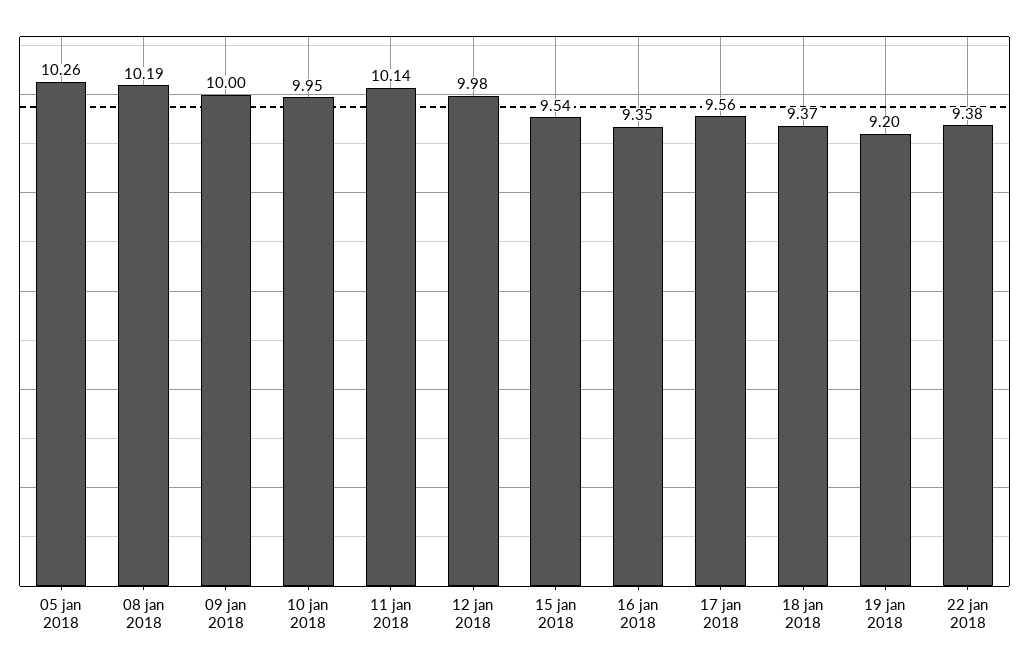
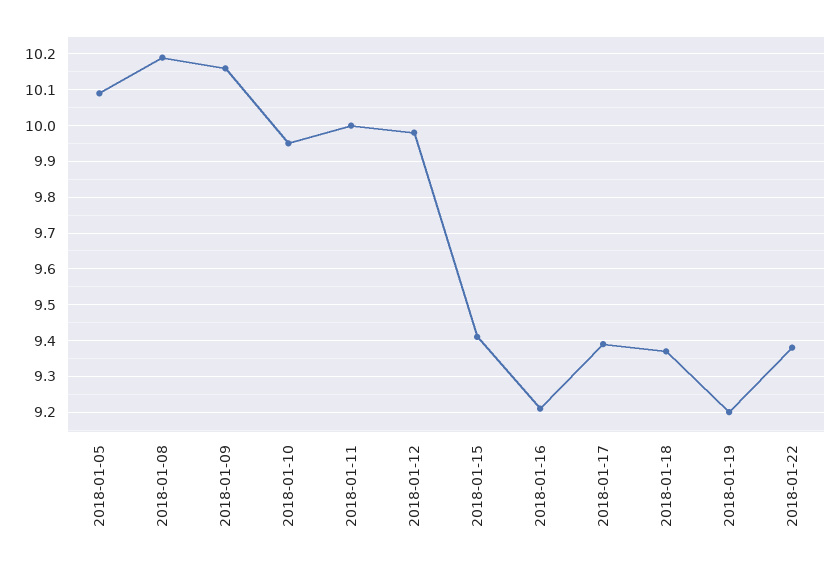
  {
-   "05 jan 2018": 10.26,
+   "05 jan 2018": 10.1,
    "08 jan 2018": 10.19,
-   "09 jan 2018": 10,
+   "09 jan 2018": 10.15,
    "10 jan 2018": 9.95,
-   "11 jan 2018": 10.14,
+   "11 jan 2018": 10,
    "12 jan 2018": 9.98,
-   "15 jan 2018": 9.54,
+   "15 jan 2018": 9.4,
-   "16 jan 2018": 9.35,
+   "16 jan 2018": 9.2,
-   "17 jan 2018": 9.56,
+   "17 jan 2018": 9.4,
    "18 jan 2018": 9.37,
    "19 jan 2018": 9.2,
    "22 jan 2018": 9.38
  }

